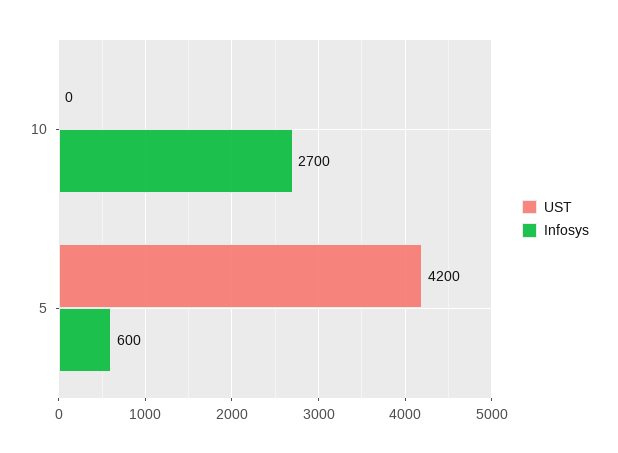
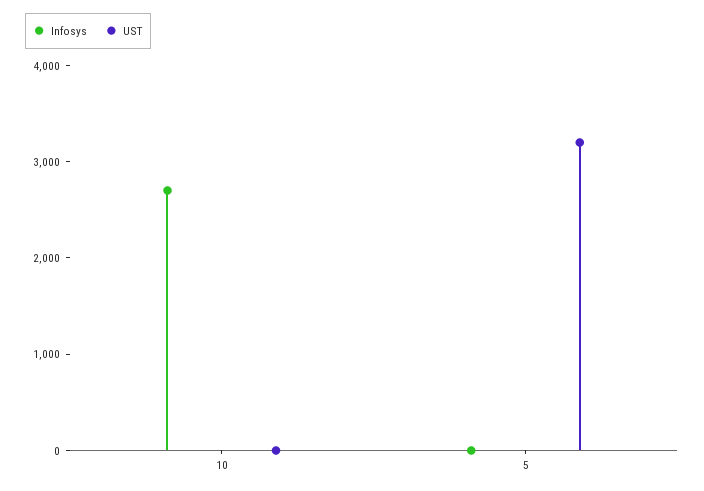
  {
    "UST": {
      "10": 0,
-     "5": 4200
+     "5": 3200
    },
    "Infosys": {
      "10": 2700,
-     "5": 600
+     "5": 0
    }
  }

